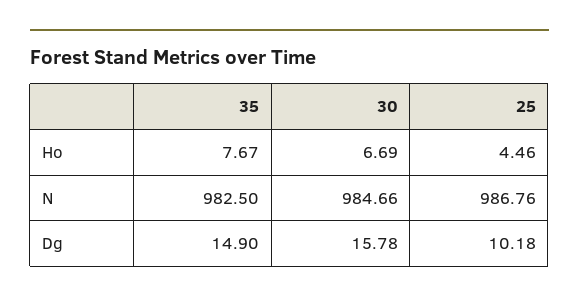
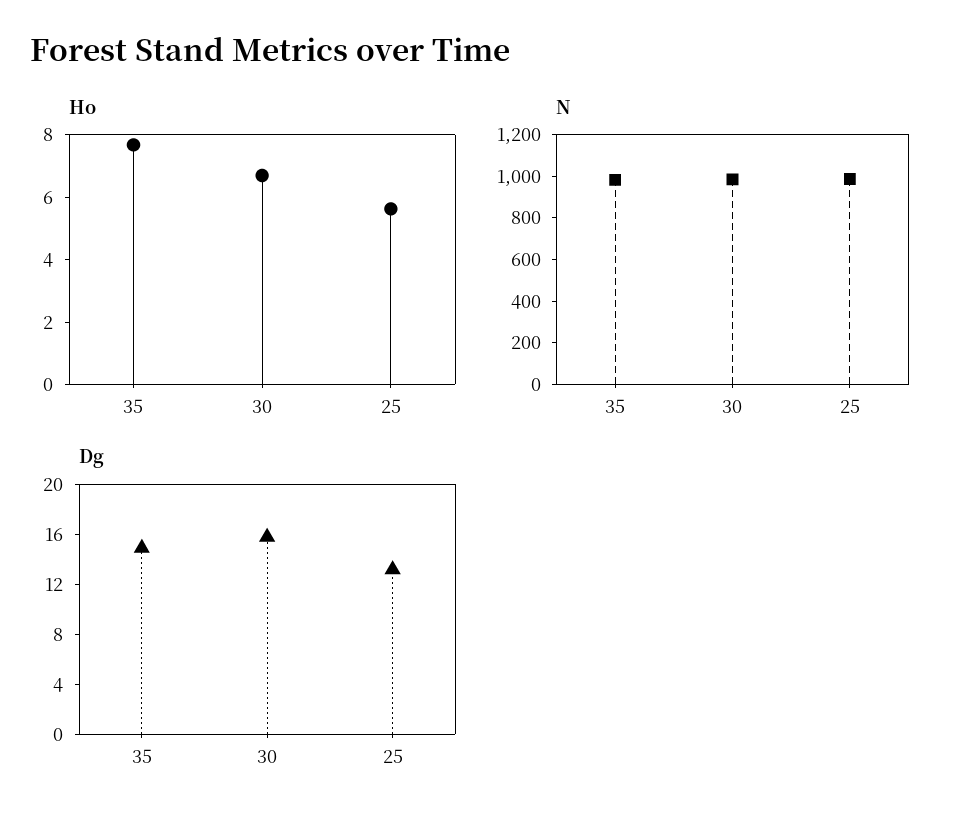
  {
    "Ho": {
      "35": 7.67,
      "30": 6.69,
-     "25": 4.46
+     "25": 5.5
    },
    "N": {
      "35": 982.5,
      "30": 984.66,
      "25": 986.76
    },
    "Dg": {
      "35": 14.9,
      "30": 15.78,
-     "25": 10.18
+     "25": 13
    }
  }

